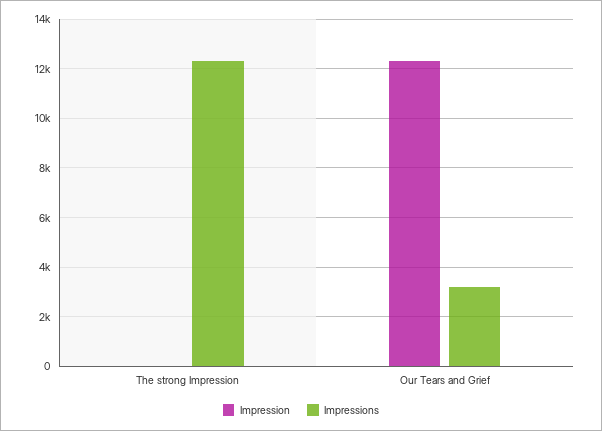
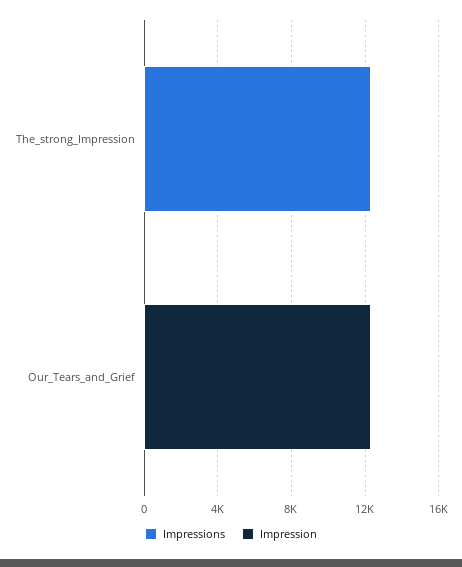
  {
    "Impression": {
      "The strong Impression": 0,
      "Our Tears and Grief": 12250
    },
    "Impressions": {
      "The strong Impression": 12250,
-     "Our Tears and Grief": 3250
+     "Our Tears and Grief": 0
    }
  }

